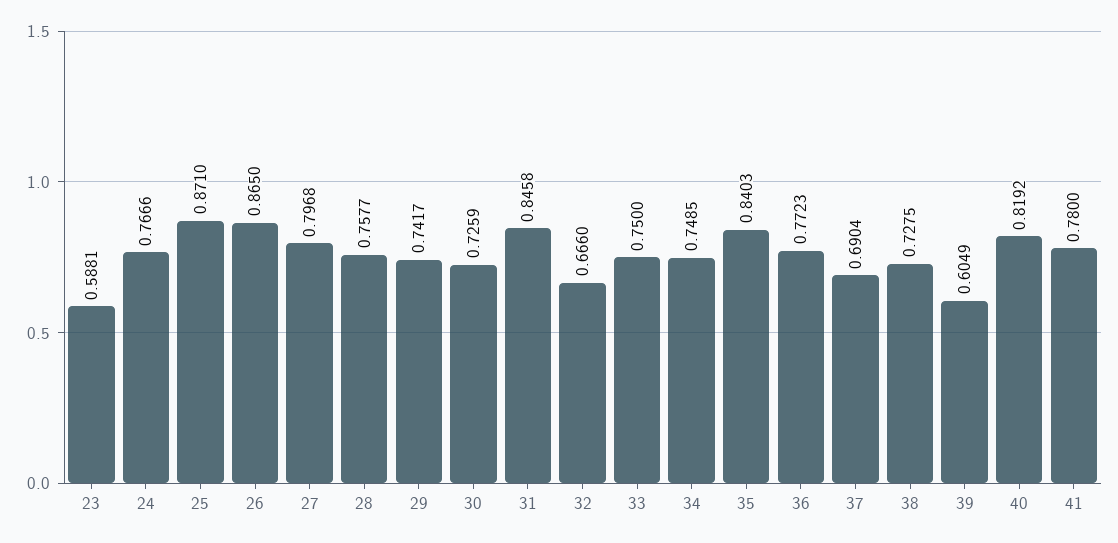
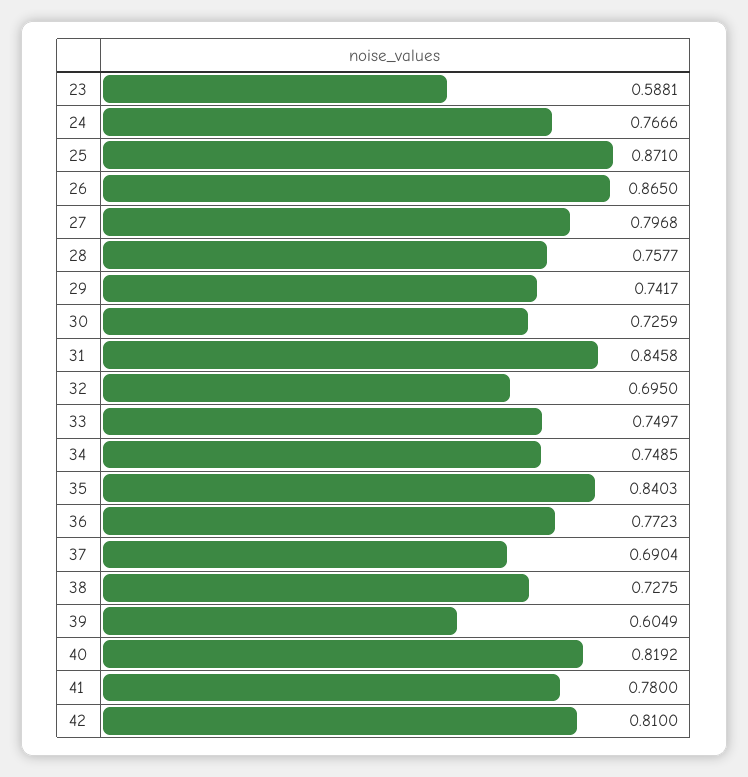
  {
    "23": 0.5881,
    "24": 0.7666,
    "25": 0.871,
    "26": 0.865,
    "27": 0.7968,
    "28": 0.7577,
    "29": 0.7417,
    "30": 0.7259,
    "31": 0.8458,
-   "32": 0.666,
+   "32": 0.695,
-   "33": 0.75,
+   "33": 0.7497,
    "34": 0.7485,
    "35": 0.8403,
    "36": 0.7723,
    "37": 0.6904,
    "38": 0.7275,
    "39": 0.6049,
    "40": 0.8192,
-   "41": 0.78
+   "41": 0.78,
+   "42": 0.81
  }

